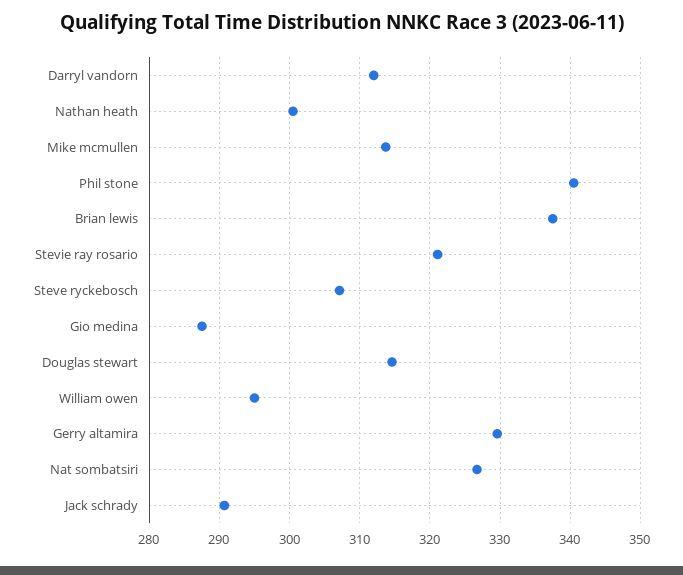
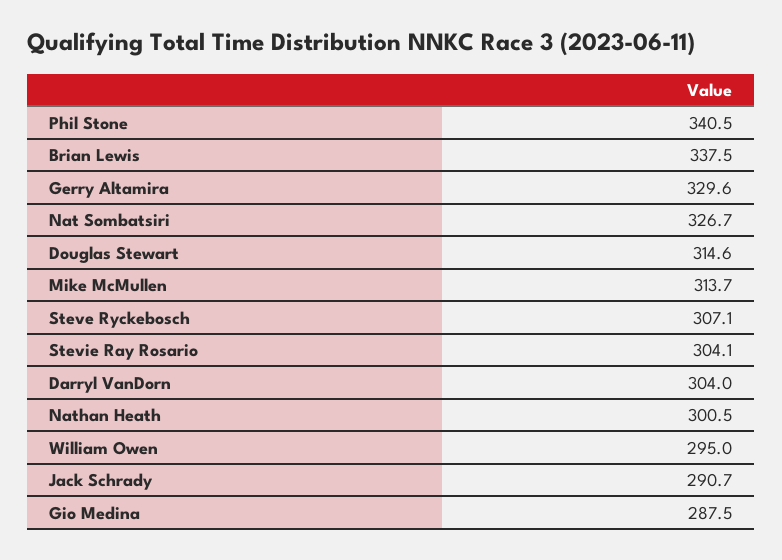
  {
-   "Darryl vandorn": 312,
+   "Darryl vandorn": 304,
    "Nathan heath": 300.5,
    "Mike mcmullen": 313.7,
    "Phil stone": 340.5,
    "Brian lewis": 337.5,
-   "Stevie ray rosario": 321,
+   "Stevie ray rosario": 304.1,
    "Steve ryckebosch": 307.1,
    "Gio medina": 287.5,
    "Douglas stewart": 314.6,
    "William owen": 295,
    "Gerry altamira": 329.6,
    "Nat sombatsiri": 326.7,
    "Jack schrady": 290.7
  }

